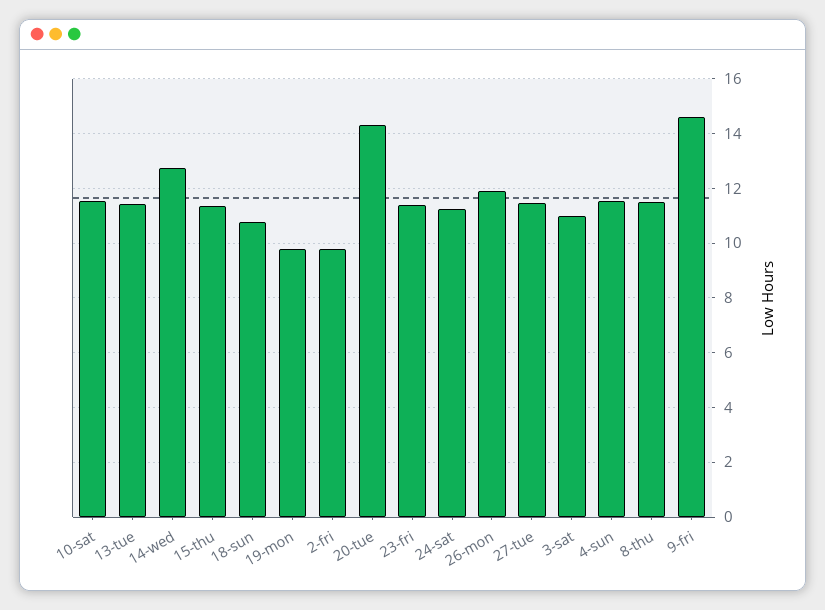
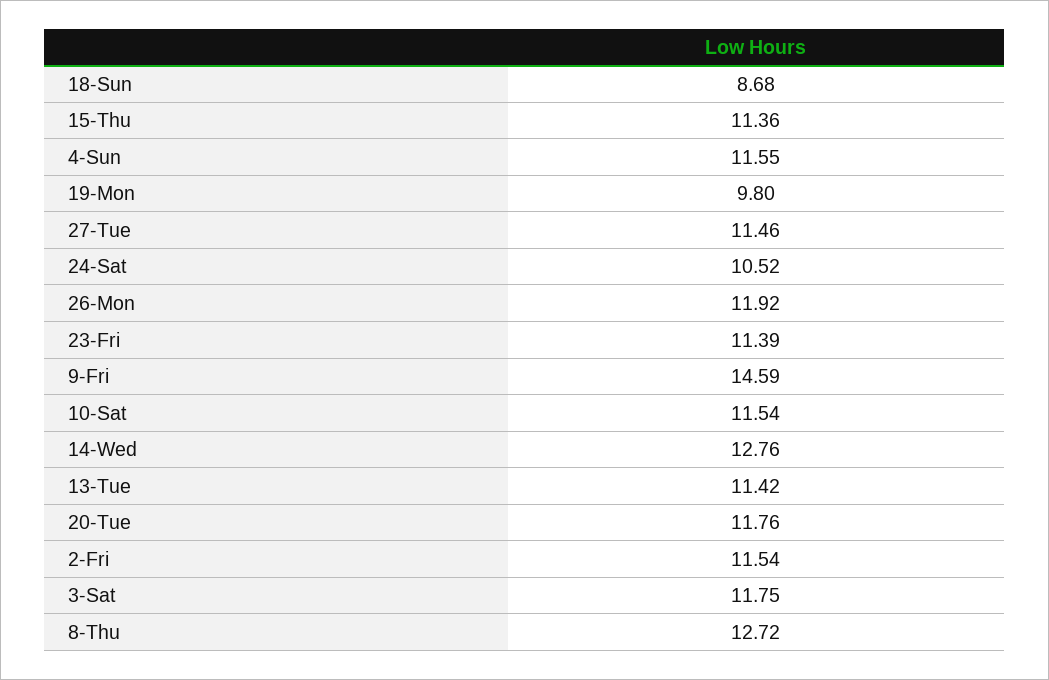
  {
    "10-sat": 11.54,
    "13-tue": 11.42,
    "14-wed": 12.76,
    "15-thu": 11.36,
-   "18-sun": 10.75,
+   "18-sun": 8.68,
    "19-mon": 9.8,
-   "2-fri": 9.75,
+   "2-fri": 11.54,
-   "20-tue": 14.25,
+   "20-tue": 11.76,
    "23-fri": 11.39,
-   "24-sat": 11.25,
+   "24-sat": 10.52,
    "26-mon": 11.92,
    "27-tue": 11.46,
-   "3-sat": 11,
+   "3-sat": 11.75,
    "4-sun": 11.55,
-   "8-thu": 11.5,
+   "8-thu": 12.72,
    "9-fri": 14.59
  }

